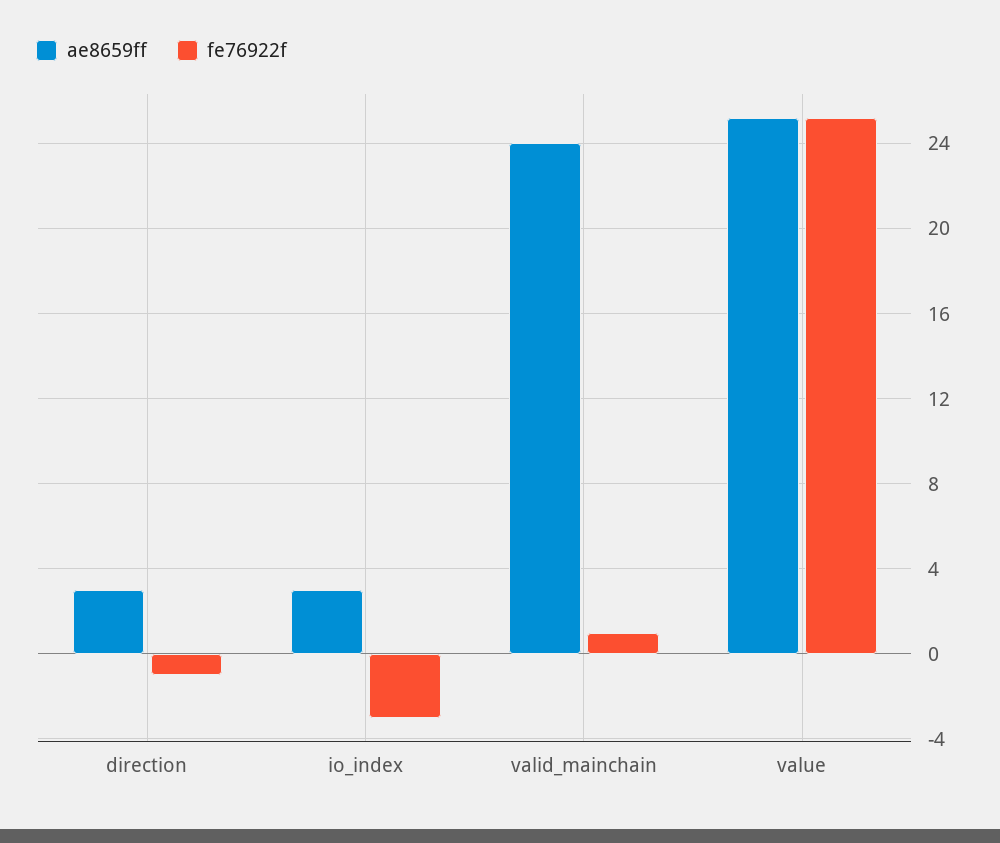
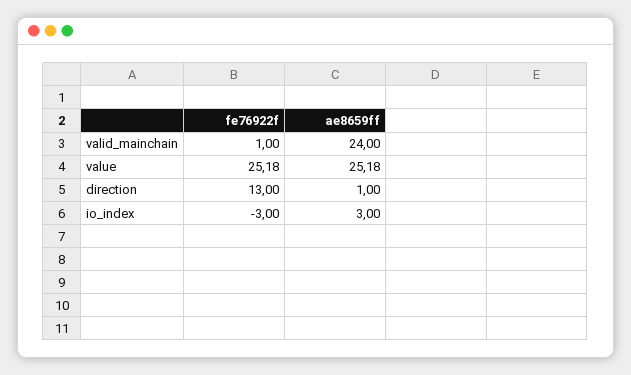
  {
    "ae8659ff": {
-     "direction": 3,
+     "direction": 1,
      "io_index": 3,
      "valid_mainchain": 24,
      "value": 25.18
    },
    "fe76922f": {
-     "direction": -1,
+     "direction": 13,
      "io_index": -3,
      "valid_mainchain": 1,
      "value": 25.18
    }
  }

